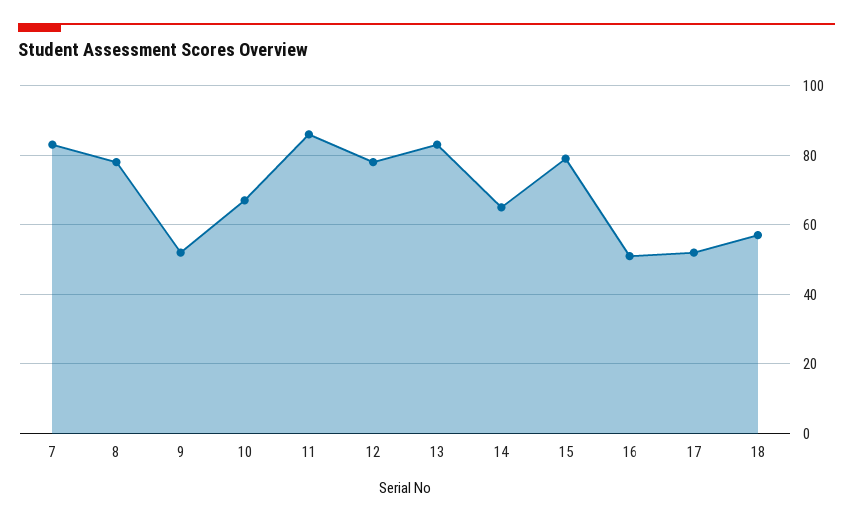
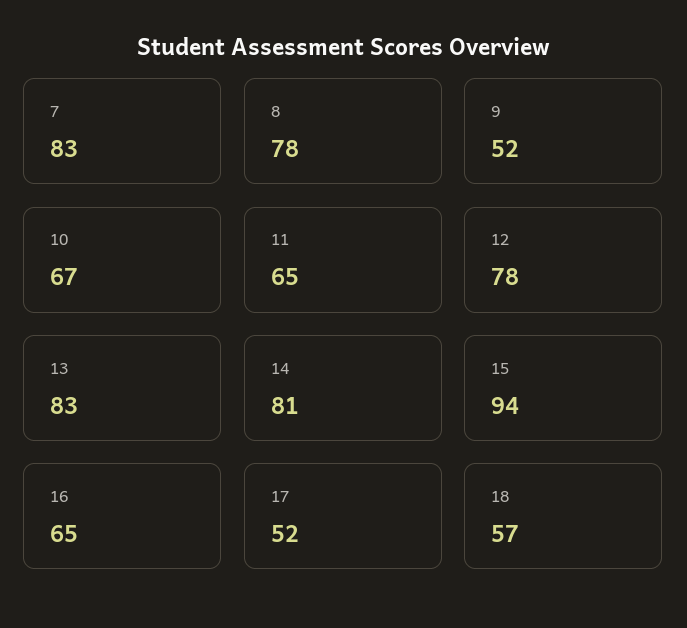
  {
    "7": 83,
    "8": 78,
    "9": 52,
    "10": 67,
-   "11": 85,
+   "11": 65,
    "12": 78,
    "13": 83,
-   "14": 65,
+   "14": 81,
-   "15": 80,
+   "15": 94,
-   "16": 50,
+   "16": 65,
    "17": 52,
    "18": 57
  }

